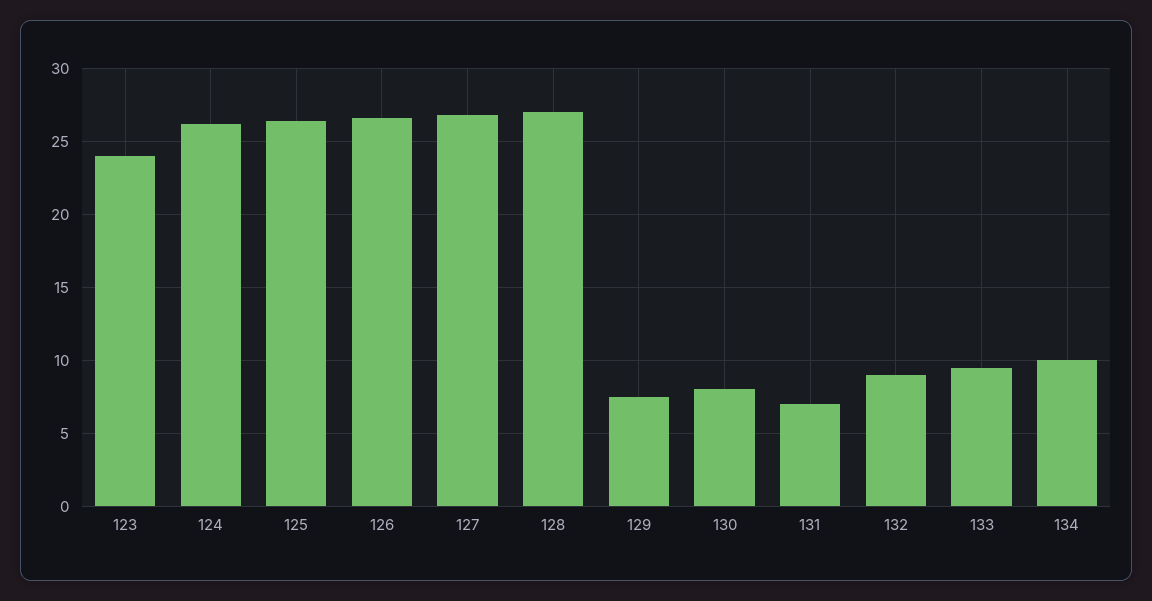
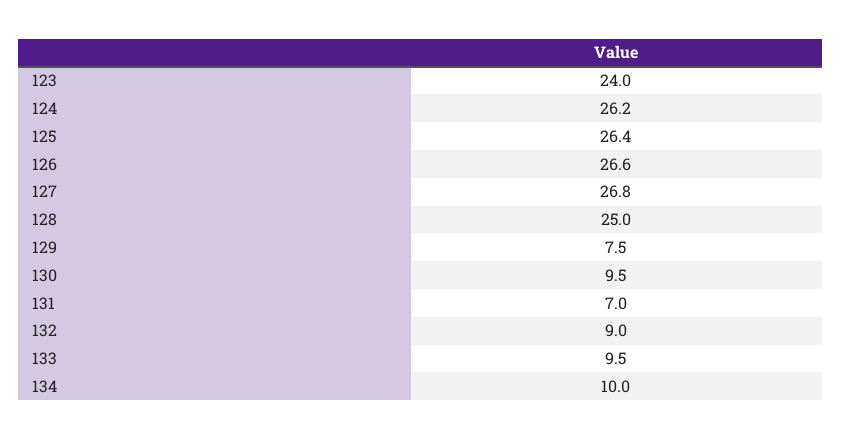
  {
    "123": 24,
    "124": 26.2,
    "125": 26.4,
    "126": 26.6,
    "127": 26.8,
-   "128": 27,
+   "128": 25,
    "129": 7.5,
-   "130": 8,
+   "130": 9.5,
    "131": 7,
    "132": 9,
    "133": 9.5,
    "134": 10
  }

